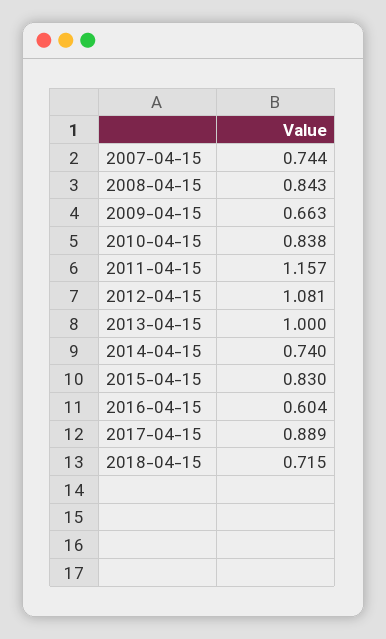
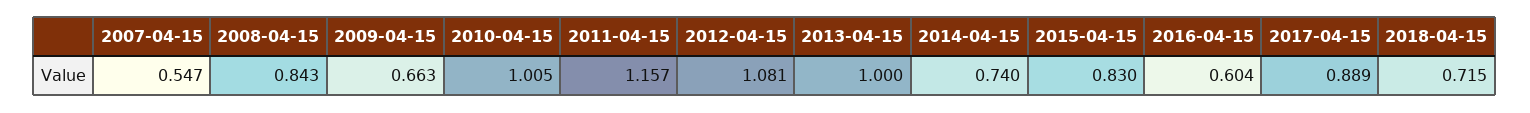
  {
-   "2007-04-15": 0.744,
+   "2007-04-15": 0.547,
    "2008-04-15": 0.843,
    "2009-04-15": 0.663,
-   "2010-04-15": 0.838,
+   "2010-04-15": 1.005,
    "2011-04-15": 1.157,
    "2012-04-15": 1.081,
    "2013-04-15": 1,
    "2014-04-15": 0.74,
    "2015-04-15": 0.83,
    "2016-04-15": 0.604,
    "2017-04-15": 0.889,
    "2018-04-15": 0.715
  }

